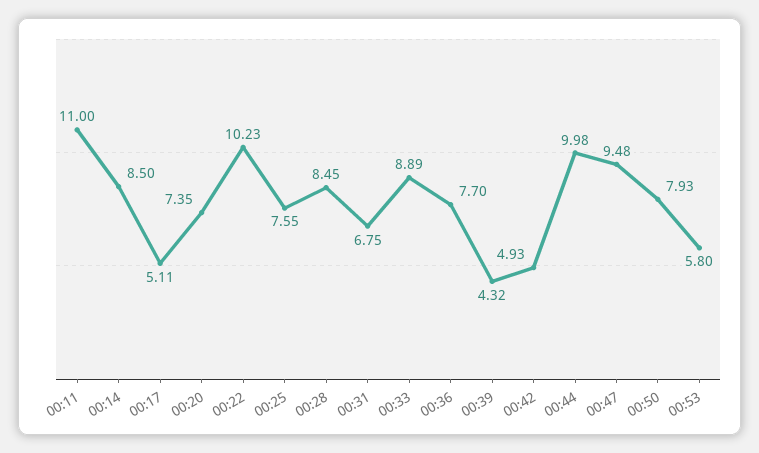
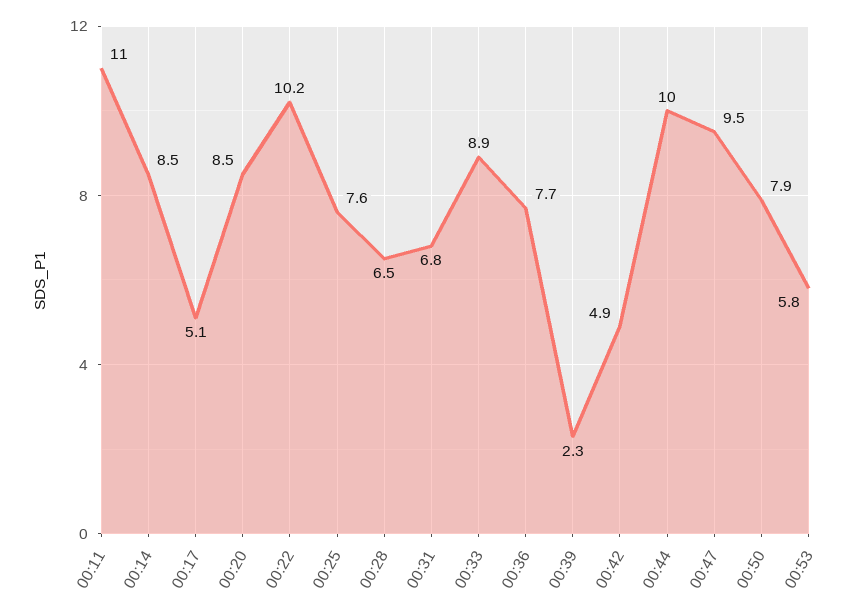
  {
    "00:11": 11,
    "00:14": 8.5,
    "00:17": 5.11,
-   "00:20": 7.35,
+   "00:20": 8.5,
    "00:22": 10.23,
    "00:25": 7.55,
-   "00:28": 8.45,
+   "00:28": 6.5,
    "00:31": 6.75,
    "00:33": 8.89,
    "00:36": 7.7,
-   "00:39": 4.32,
+   "00:39": 2.3,
    "00:42": 4.93,
    "00:44": 9.98,
    "00:47": 9.48,
    "00:50": 7.93,
    "00:53": 5.8
  }

